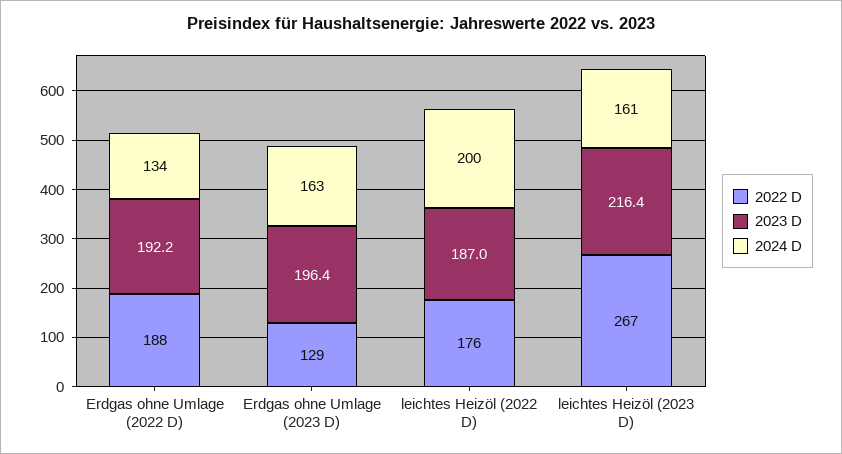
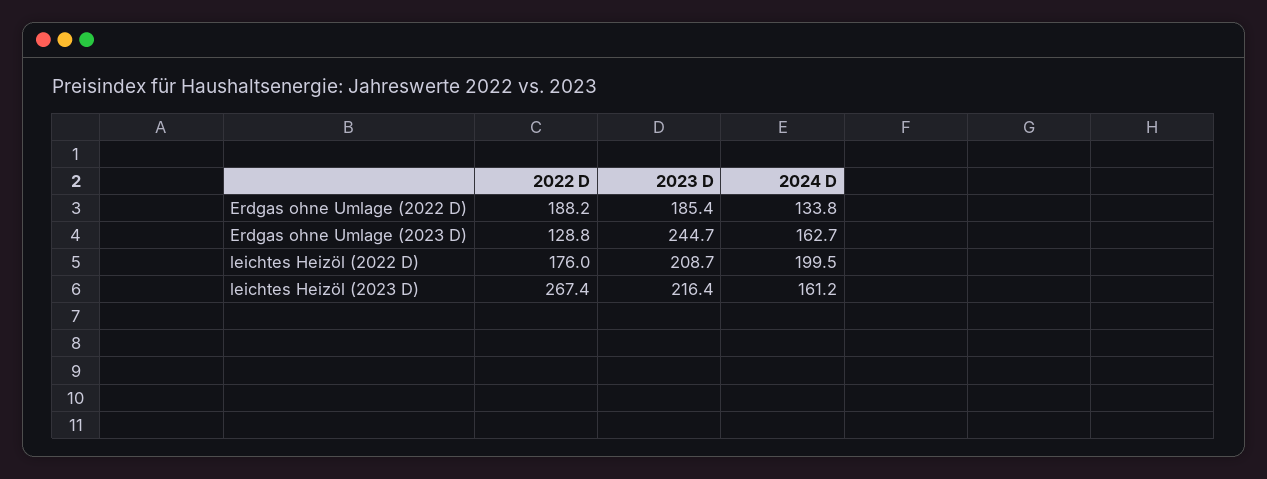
  {
    "2022 D": {
      "Erdgas ohne Umlage (2022 D)": 188.2,
      "Erdgas ohne Umlage (2023 D)": 128.8,
      "leichtes Heizöl (2022 D)": 176,
      "leichtes Heizöl (2023 D)": 267.4
    },
    "2023 D": {
-     "Erdgas ohne Umlage (2022 D)": 192.2,
+     "Erdgas ohne Umlage (2022 D)": 185.4,
-     "Erdgas ohne Umlage (2023 D)": 196.4,
+     "Erdgas ohne Umlage (2023 D)": 244.7,
-     "leichtes Heizöl (2022 D)": 187,
+     "leichtes Heizöl (2022 D)": 208.7,
      "leichtes Heizöl (2023 D)": 216.4
    },
    "2024 D": {
      "Erdgas ohne Umlage (2022 D)": 133.8,
      "Erdgas ohne Umlage (2023 D)": 162.7,
      "leichtes Heizöl (2022 D)": 199.5,
      "leichtes Heizöl (2023 D)": 161.2
    }
  }

